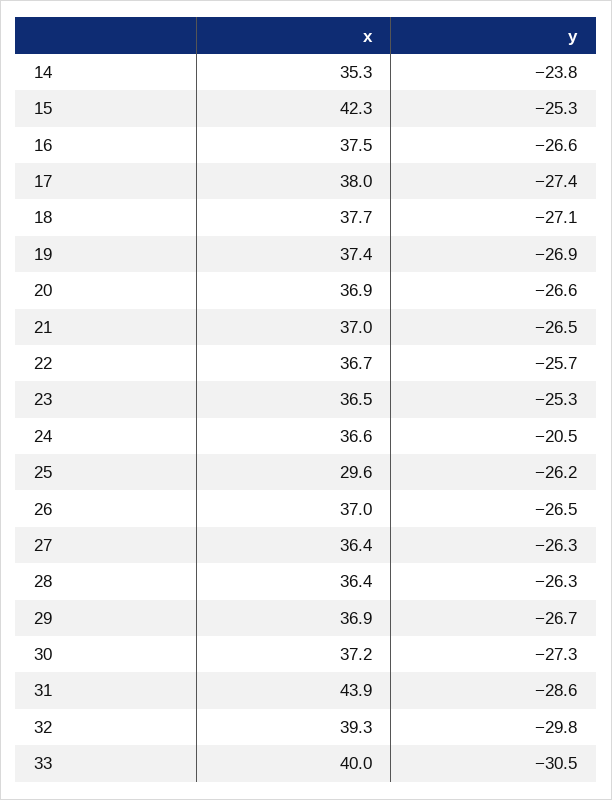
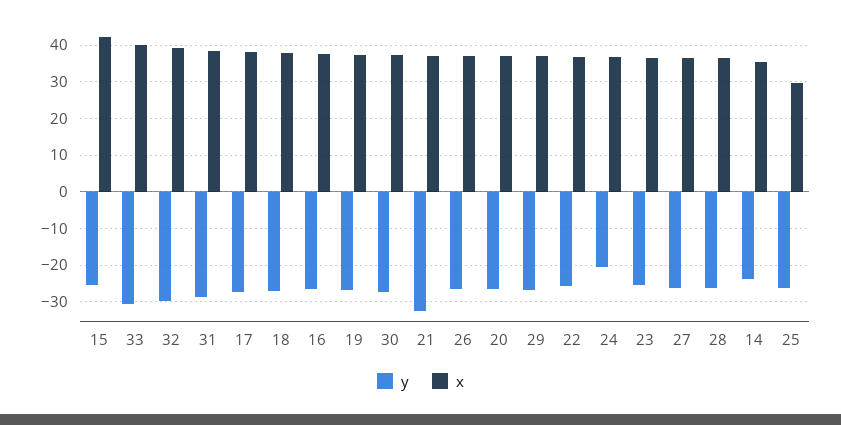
  {
    "x": {
      "14": 35.3,
      "15": 42.3,
      "16": 37.5,
      "17": 38,
      "18": 37.7,
      "19": 37.4,
      "20": 36.9,
      "21": 37,
      "22": 36.7,
      "23": 36.5,
      "24": 36.6,
      "25": 29.6,
      "26": 37,
      "27": 36.4,
      "28": 36.4,
      "29": 36.9,
      "30": 37.2,
-     "31": 43.9,
+     "31": 38,
      "32": 39.3,
      "33": 40
    },
    "y": {
      "14": -23.8,
      "15": -25.3,
      "16": -26.6,
      "17": -27.4,
      "18": -27.1,
      "19": -26.9,
      "20": -26.6,
-     "21": -26.5,
+     "21": -32,
      "22": -25.7,
      "23": -25.3,
      "24": -20.5,
      "25": -26.2,
      "26": -26.5,
      "27": -26.3,
      "28": -26.3,
      "29": -26.7,
      "30": -27.3,
      "31": -28.6,
      "32": -29.8,
      "33": -30.5
    }
  }

